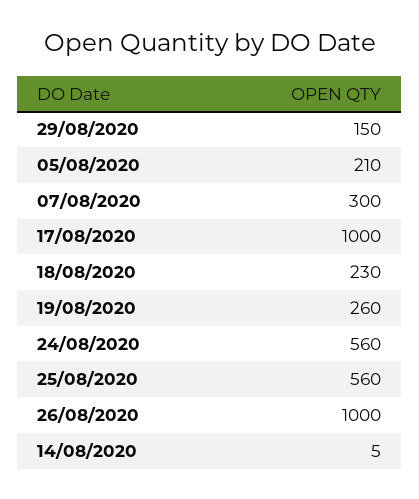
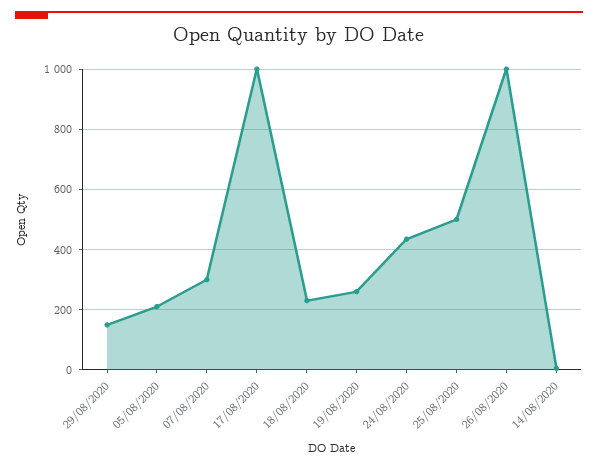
  {
    "29/08/2020": 150,
    "05/08/2020": 210,
    "07/08/2020": 300,
    "17/08/2020": 1000,
    "18/08/2020": 230,
    "19/08/2020": 260,
-   "24/08/2020": 560,
+   "24/08/2020": 440,
-   "25/08/2020": 560,
+   "25/08/2020": 500,
    "26/08/2020": 1000,
    "14/08/2020": 5
  }

